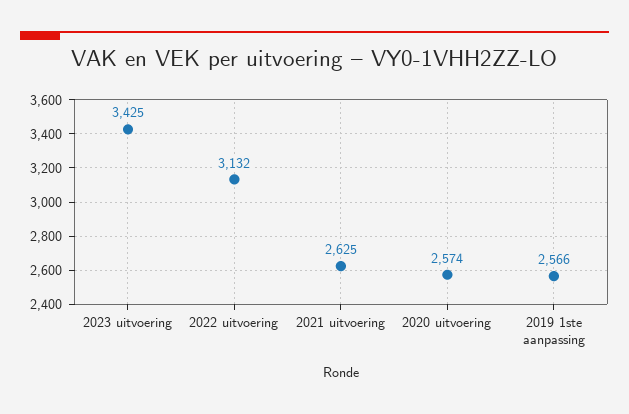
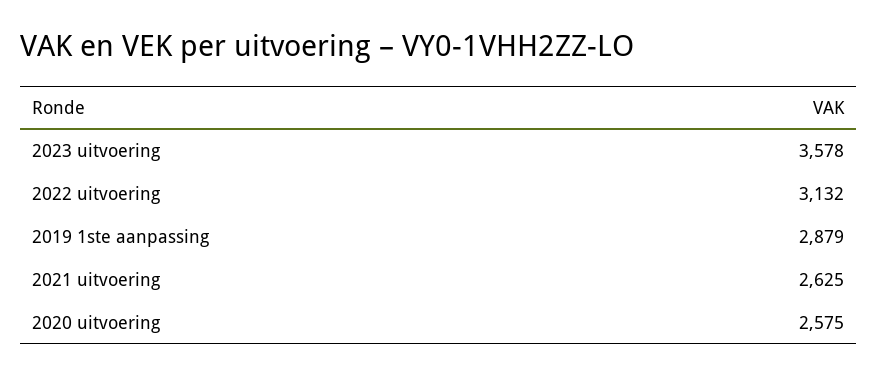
  {
-   "2023 uitvoering": 3425,
+   "2023 uitvoering": 3578,
    "2022 uitvoering": 3132,
    "2021 uitvoering": 2625,
-   "2020 uitvoering": 2574,
+   "2020 uitvoering": 2575,
-   "2019 1ste aanpassing": 2566
+   "2019 1ste aanpassing": 2879
  }

